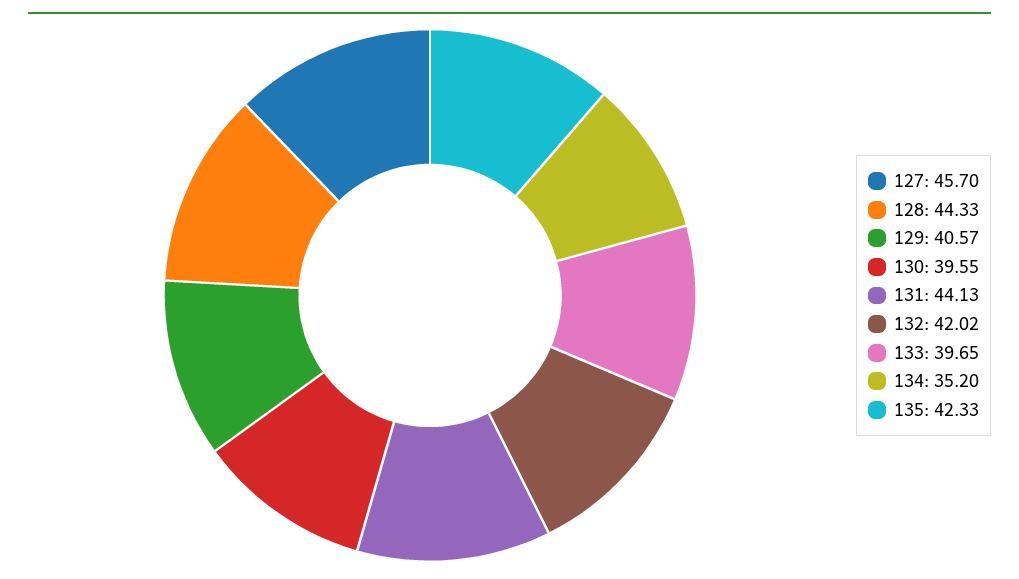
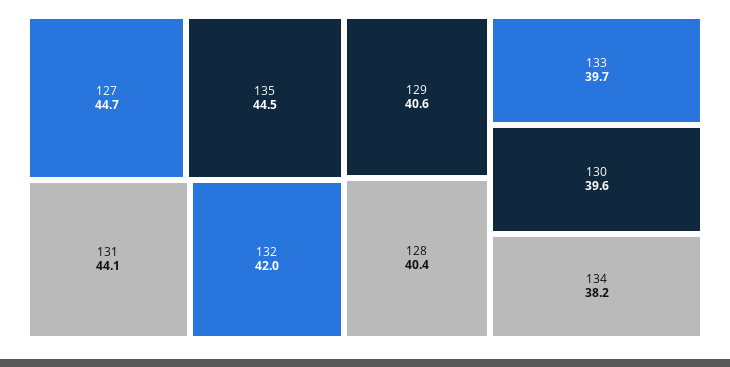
  {
-   "127": 45.7,
+   "127": 44.7,
-   "128": 44.33,
+   "128": 40.4,
    "129": 40.57,
    "130": 39.55,
    "131": 44.13,
    "132": 42.02,
    "133": 39.65,
-   "134": 35.2,
+   "134": 38.2,
-   "135": 42.33
+   "135": 44.5
  }

